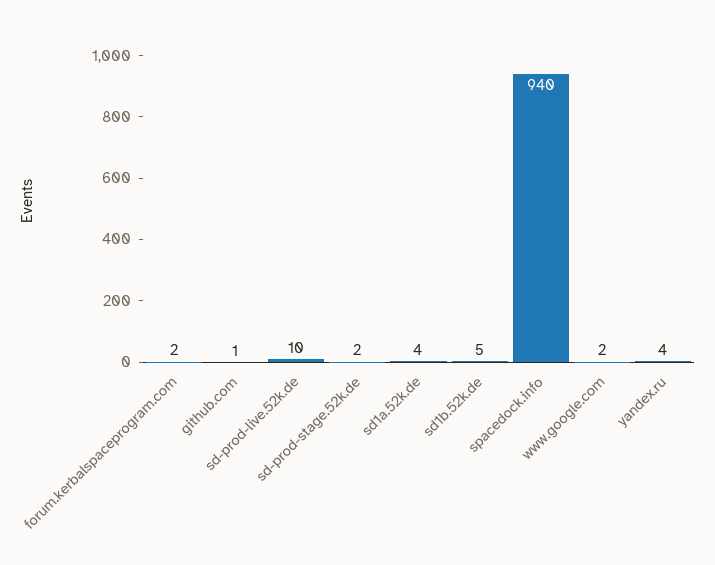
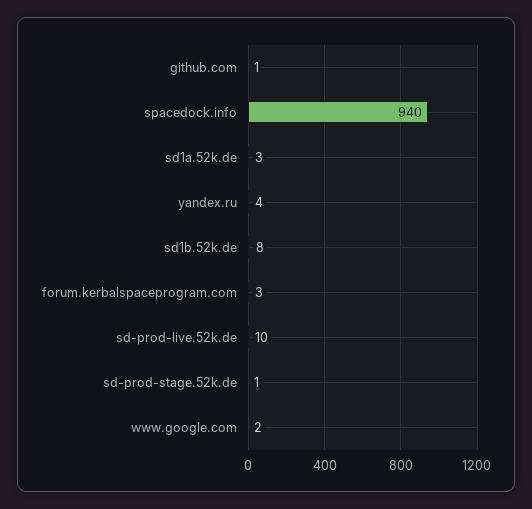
  {
-   "forum.kerbalspaceprogram.com": 2,
+   "forum.kerbalspaceprogram.com": 3,
    "github.com": 1,
    "sd-prod-live.52k.de": 10,
-   "sd-prod-stage.52k.de": 2,
+   "sd-prod-stage.52k.de": 1,
-   "sd1a.52k.de": 4,
+   "sd1a.52k.de": 3,
-   "sd1b.52k.de": 5,
+   "sd1b.52k.de": 8,
    "spacedock.info": 940,
    "www.google.com": 2,
    "yandex.ru": 4
  }

